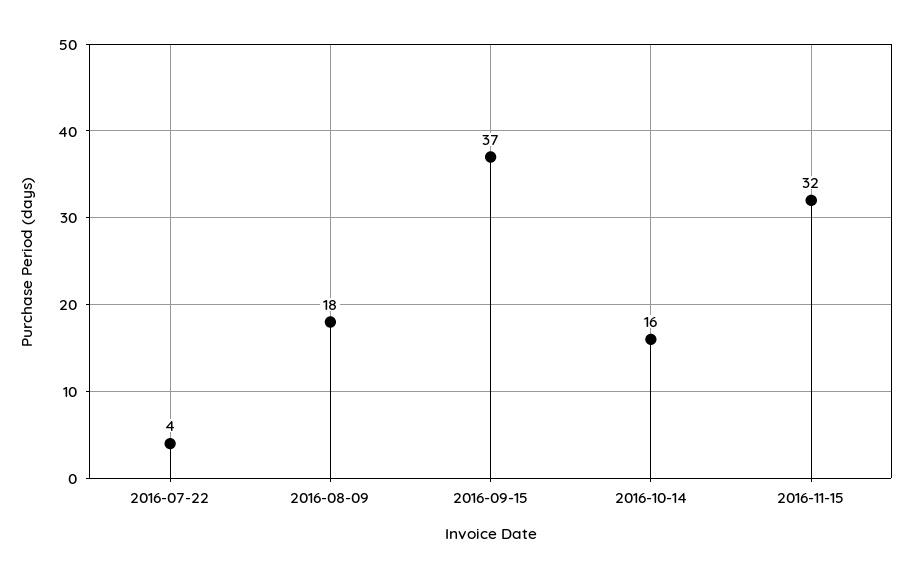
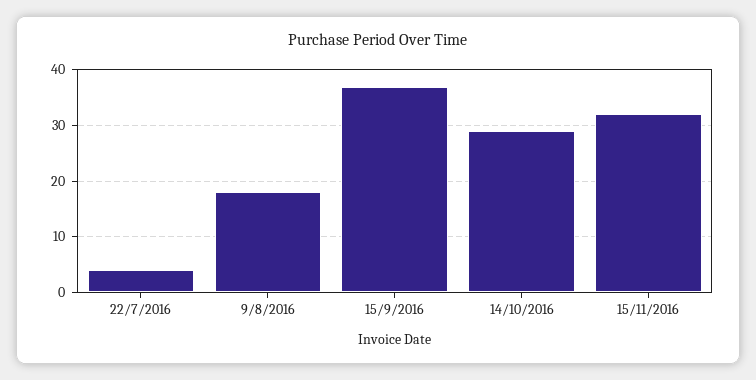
  {
    "2016-07-22": 4,
    "2016-08-09": 18,
    "2016-09-15": 37,
-   "2016-10-14": 16,
+   "2016-10-14": 30,
    "2016-11-15": 32
  }

